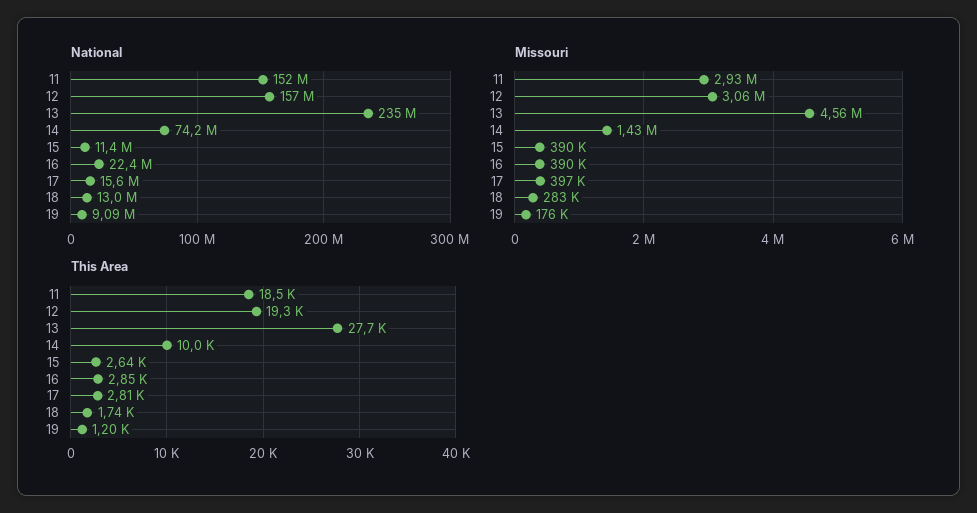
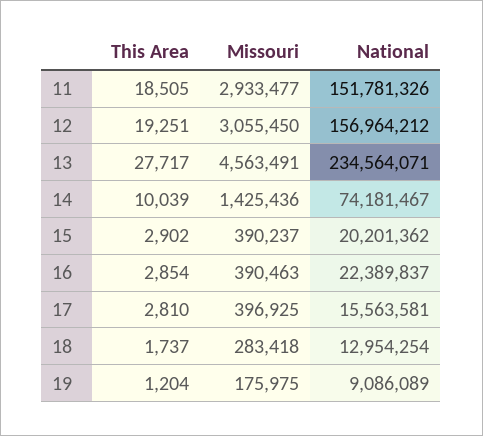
  {
    "National": {
      "11": 151781326,
      "12": 156964212,
      "13": 234564071,
      "14": 74181467,
-     "15": 11400000,
+     "15": 20201362,
      "16": 22389837,
      "17": 15563581,
      "18": 12954254,
      "19": 9086089
    },
    "Missouri": {
      "11": 2933477,
      "12": 3055450,
      "13": 4563491,
      "14": 1425436,
      "15": 390237,
      "16": 390463,
      "17": 396925,
      "18": 283418,
      "19": 175975
    },
    "This Area": {
      "11": 18505,
      "12": 19251,
      "13": 27717,
      "14": 10039,
-     "15": 2640,
+     "15": 2902,
      "16": 2854,
      "17": 2810,
      "18": 1737,
      "19": 1204
    }
  }

